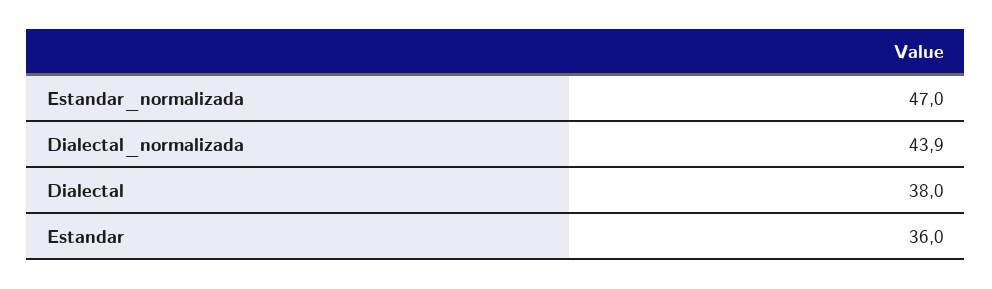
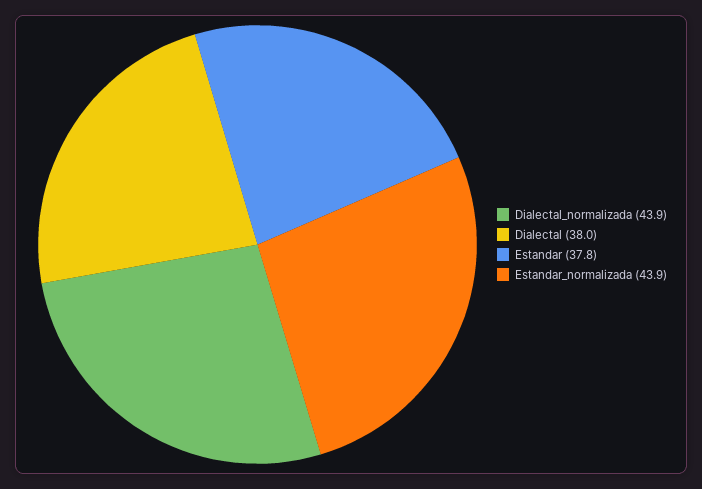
  {
-   "Estandar_normalizada": 47,
+   "Estandar_normalizada": 43.9,
    "Dialectal_normalizada": 43.9,
    "Dialectal": 38,
-   "Estandar": 36
+   "Estandar": 37.8
  }

